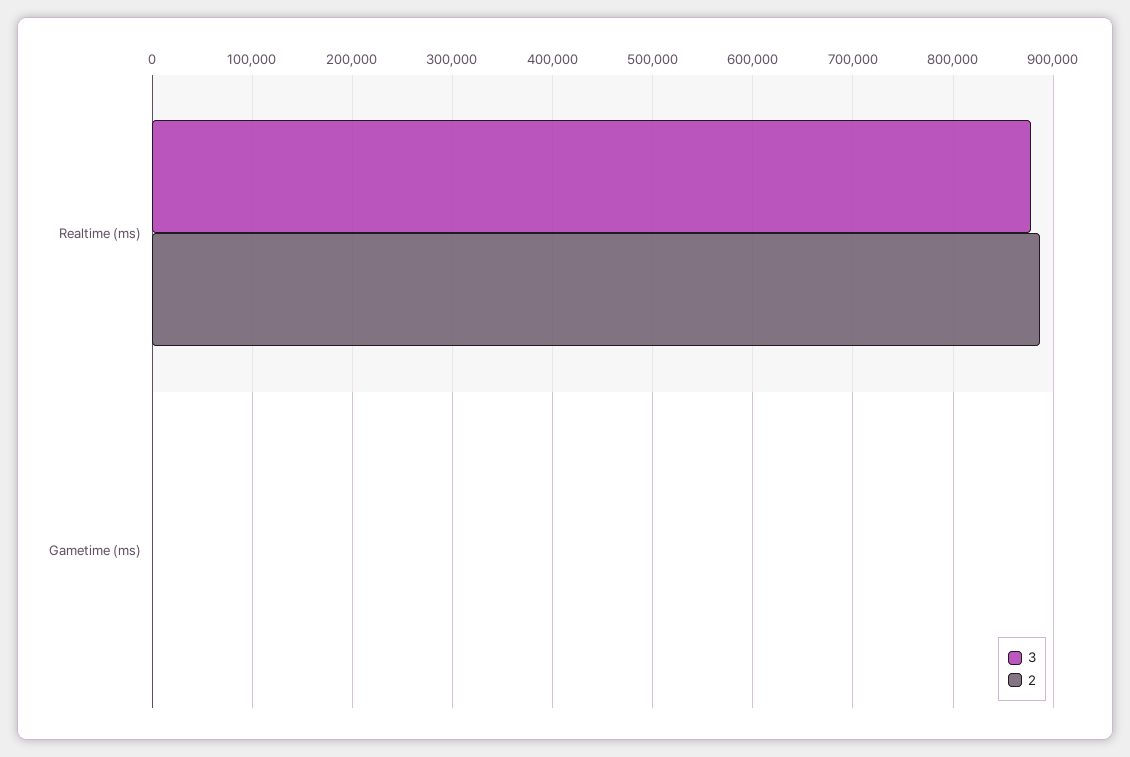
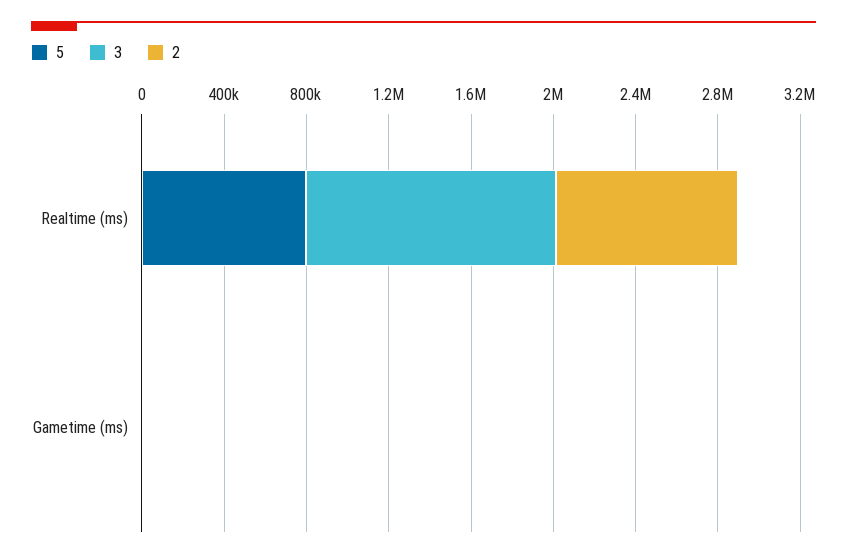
  {
    "3": {
-     "Realtime (ms)": 880000,
+     "Realtime (ms)": 1200000,
      "Gametime (ms)": 0
    },
    "2": {
      "Realtime (ms)": 890000,
      "Gametime (ms)": 0
-   }
+   },
+   "5": {
+     "Realtime (ms)": 800000,
+     "Gametime (ms)": 0
+   }
  }

